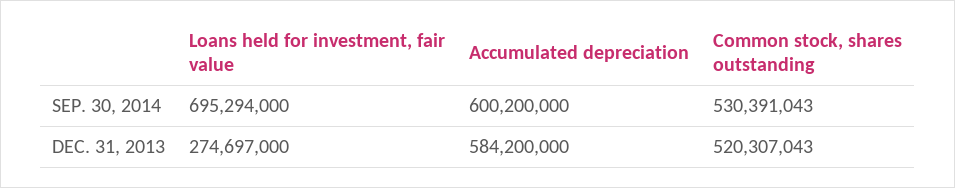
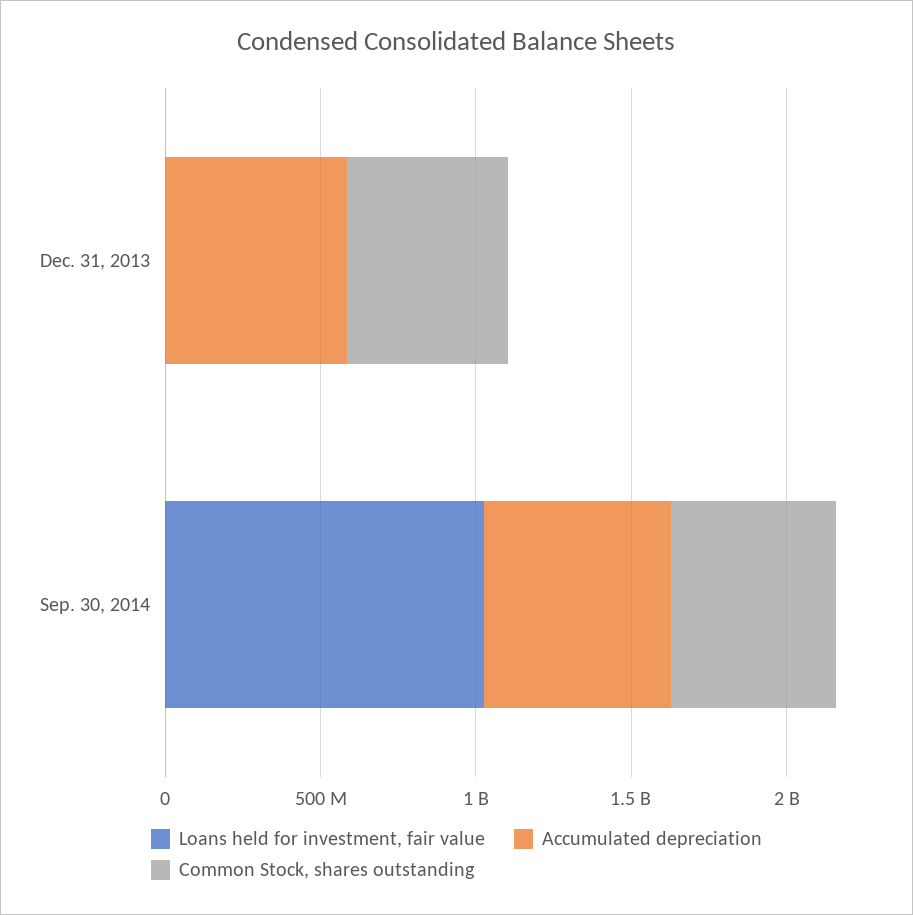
  {
    "Loans held for investment, fair value": {
-     "SEP. 30, 2014": 695294000,
+     "SEP. 30, 2014": 1000000000,
-     "DEC. 31, 2013": 274697000
+     "DEC. 31, 2013": 0
    },
    "Accumulated depreciation": {
      "SEP. 30, 2014": 600200000,
      "DEC. 31, 2013": 584200000
    },
    "Common stock, shares outstanding": {
      "SEP. 30, 2014": 530391043,
      "DEC. 31, 2013": 520307043
    }
  }

